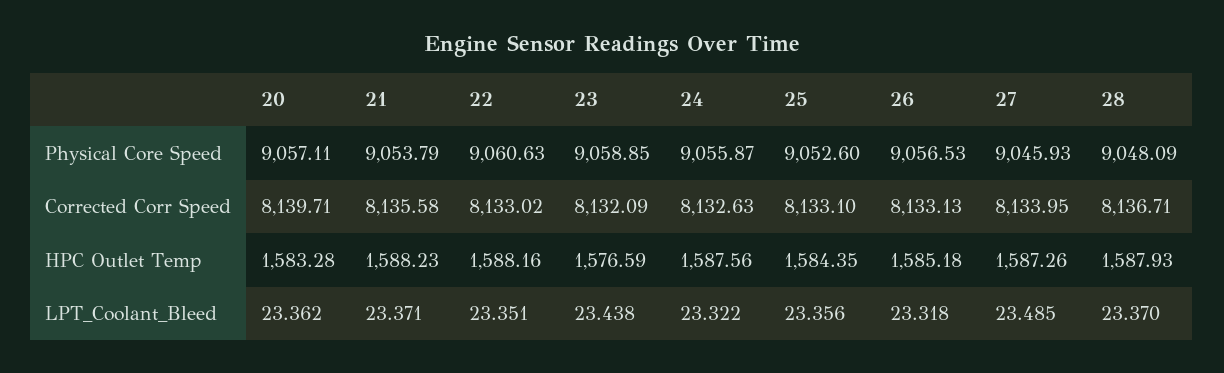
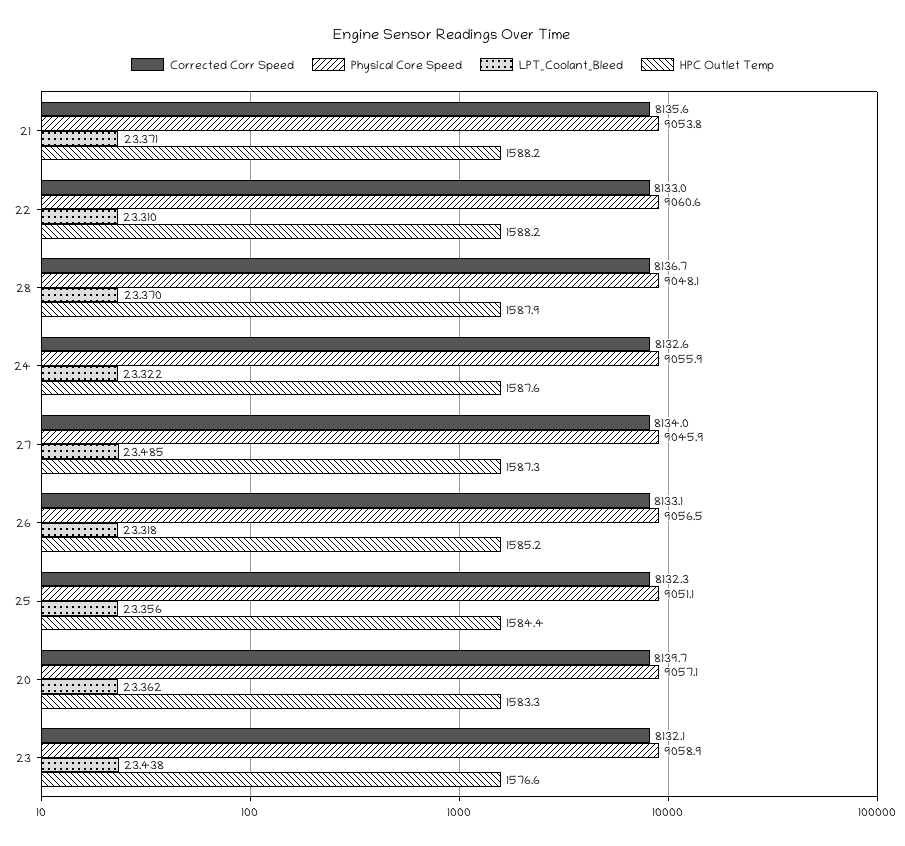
  {
    "Physical Core Speed": {
      "20": 9057.11,
      "21": 9053.79,
      "22": 9060.63,
      "23": 9058.85,
      "24": 9055.87,
-     "25": 9052.6,
+     "25": 9051.1,
      "26": 9056.53,
      "27": 9045.93,
      "28": 9048.09
    },
    "Corrected Corr Speed": {
      "20": 8139.71,
      "21": 8135.58,
      "22": 8133.02,
      "23": 8132.09,
      "24": 8132.63,
-     "25": 8133.1,
+     "25": 8132.3,
      "26": 8133.13,
      "27": 8133.95,
      "28": 8136.71
    },
    "HPC Outlet Temp": {
      "20": 1583.28,
      "21": 1588.23,
      "22": 1588.16,
      "23": 1576.59,
      "24": 1587.56,
      "25": 1584.35,
      "26": 1585.18,
      "27": 1587.26,
      "28": 1587.93
    },
    "LPT_Coolant_Bleed": {
      "20": 23.362,
      "21": 23.371,
-     "22": 23.351,
+     "22": 23.31,
      "23": 23.438,
      "24": 23.322,
      "25": 23.356,
      "26": 23.318,
      "27": 23.485,
      "28": 23.37
    }
  }

